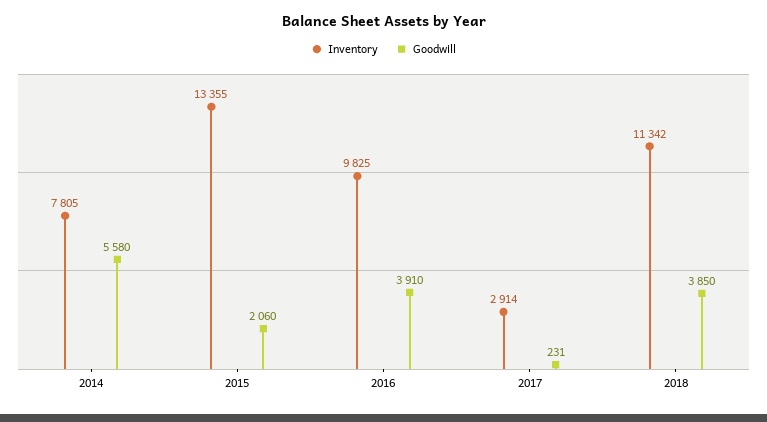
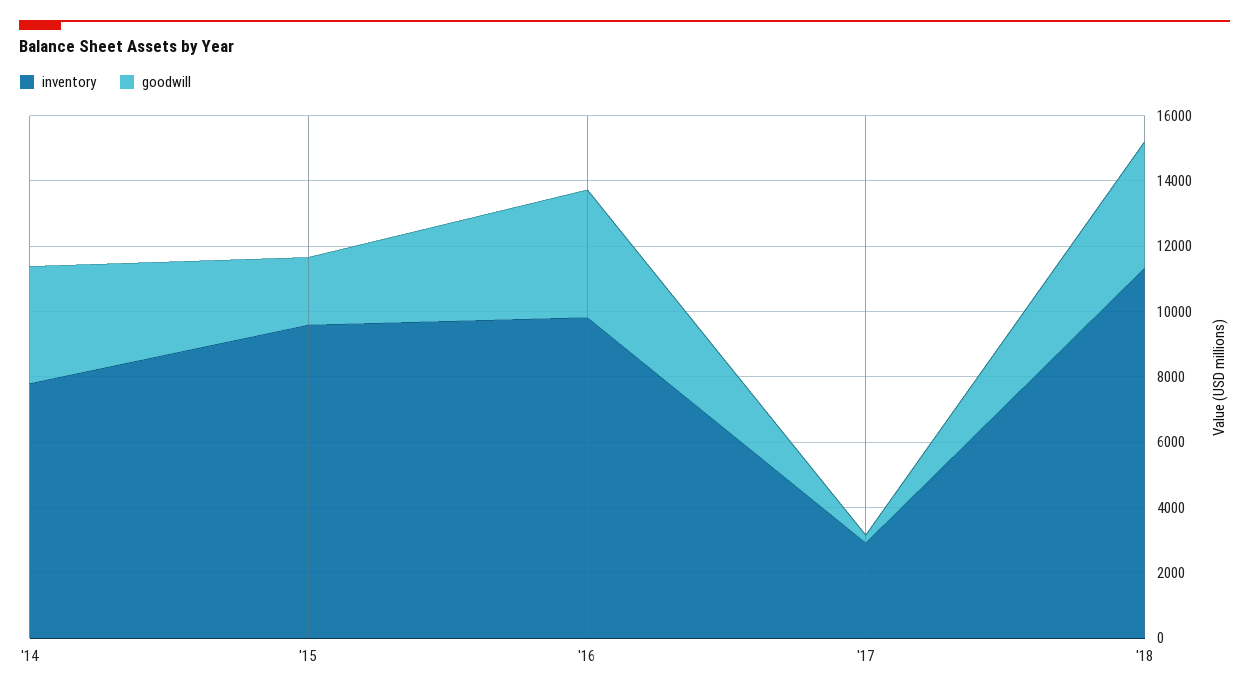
  {
    "Inventory": {
      "2014": 7805,
-     "2015": 13355,
+     "2015": 9500,
      "2016": 9825,
      "2017": 2914,
      "2018": 11342
    },
    "Goodwill": {
-     "2014": 5580,
+     "2014": 3500,
      "2015": 2060,
      "2016": 3910,
      "2017": 231,
      "2018": 3850
    }
  }

